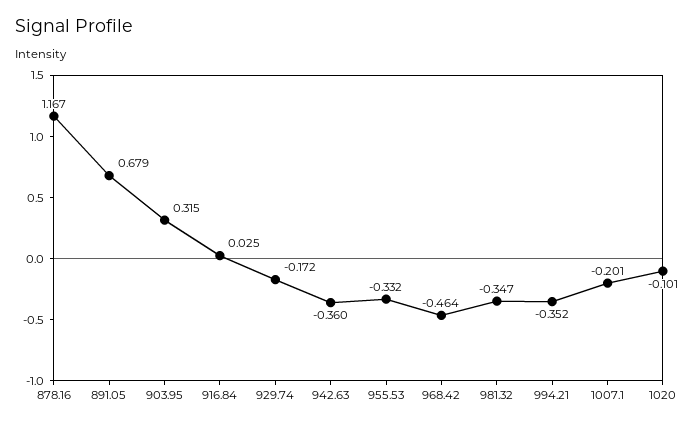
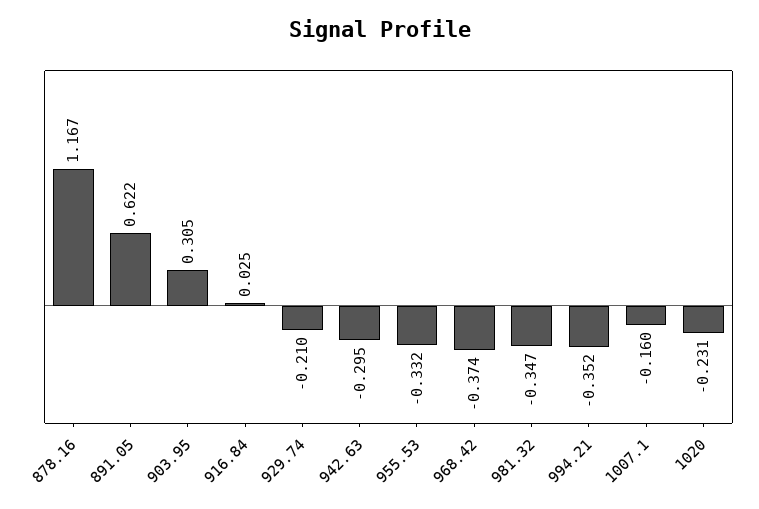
  {
    "878.16": 1.167,
-   "891.05": 0.679,
+   "891.05": 0.622,
-   "903.95": 0.315,
+   "903.95": 0.305,
    "916.84": 0.025,
-   "929.74": -0.172,
+   "929.74": -0.21,
-   "942.63": -0.36,
+   "942.63": -0.295,
    "955.53": -0.332,
-   "968.42": -0.464,
+   "968.42": -0.374,
    "981.32": -0.347,
    "994.21": -0.352,
-   "1007.1": -0.201,
+   "1007.1": -0.16,
-   "1020": -0.101
+   "1020": -0.231
  }

